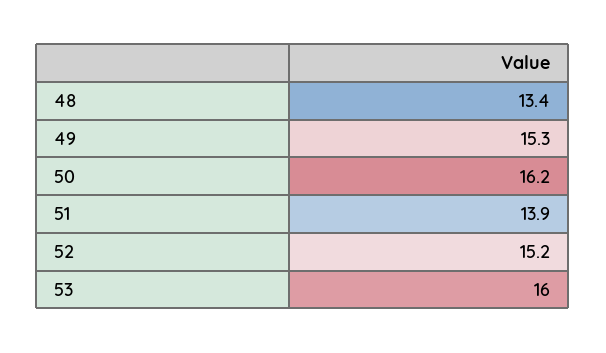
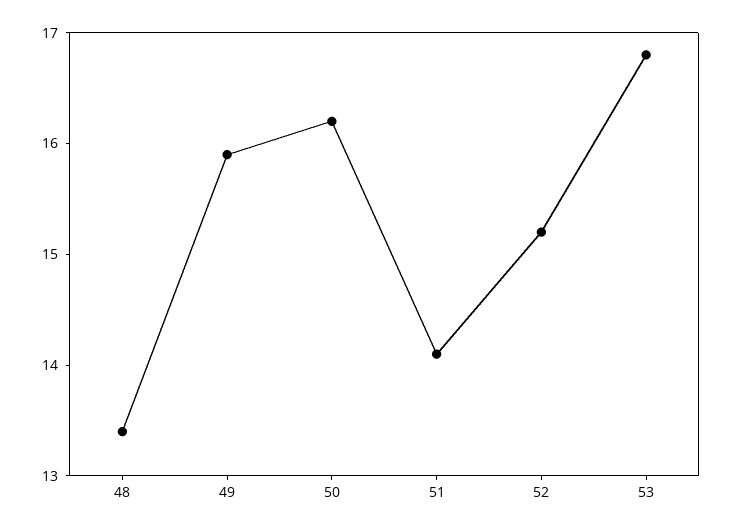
  {
    "48": 13.4,
-   "49": 15.3,
+   "49": 15.9,
    "50": 16.2,
-   "51": 13.9,
+   "51": 14.1,
    "52": 15.2,
-   "53": 16
+   "53": 16.8
  }

